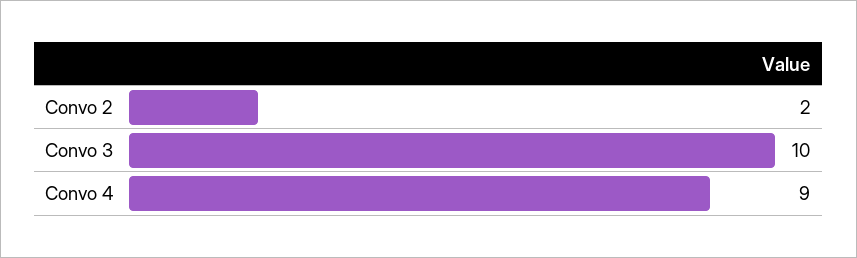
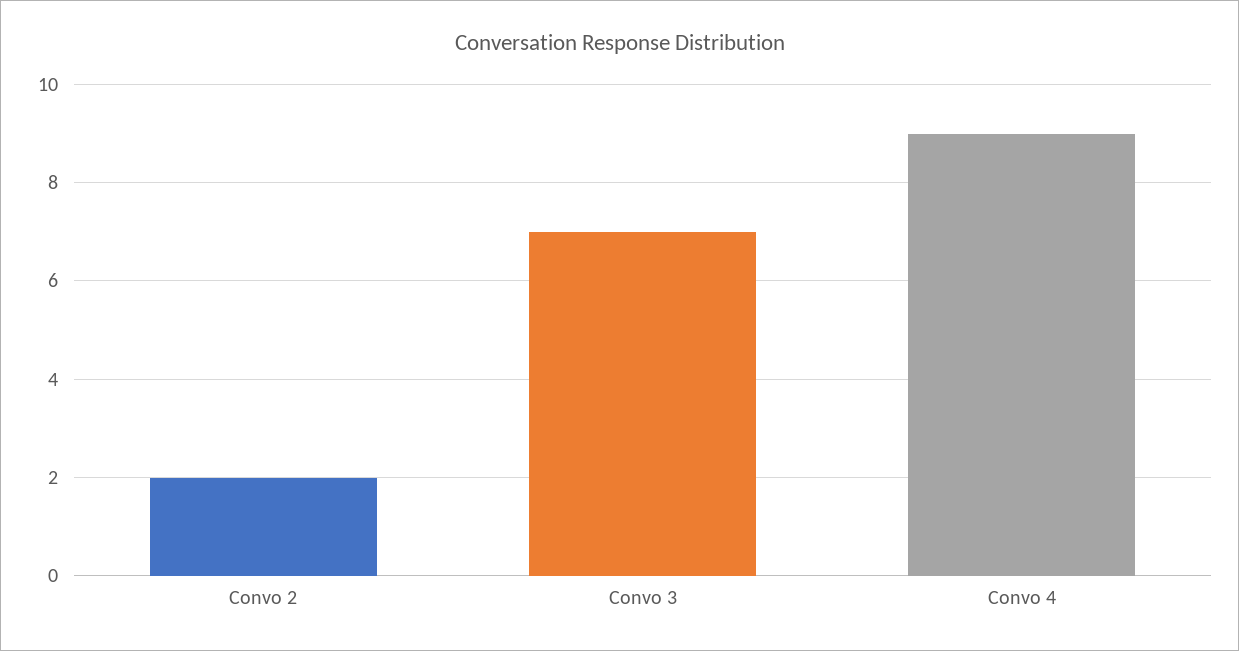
  {
    "Convo 2": 2,
-   "Convo 3": 10,
+   "Convo 3": 7,
    "Convo 4": 9
  }

